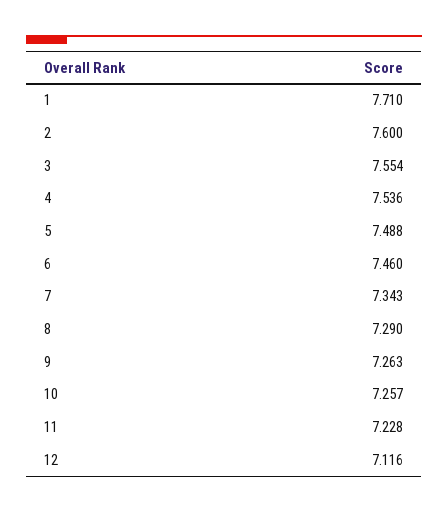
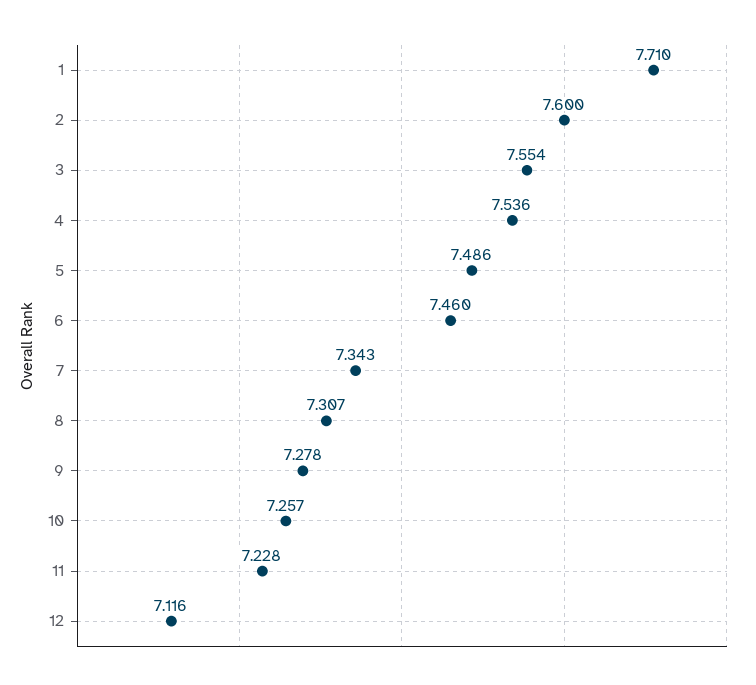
  {
    "1": 7.71,
    "2": 7.6,
    "3": 7.554,
    "4": 7.536,
-   "5": 7.488,
+   "5": 7.486,
    "6": 7.46,
    "7": 7.343,
-   "8": 7.29,
+   "8": 7.307,
-   "9": 7.263,
+   "9": 7.278,
    "10": 7.257,
    "11": 7.228,
    "12": 7.116
  }

